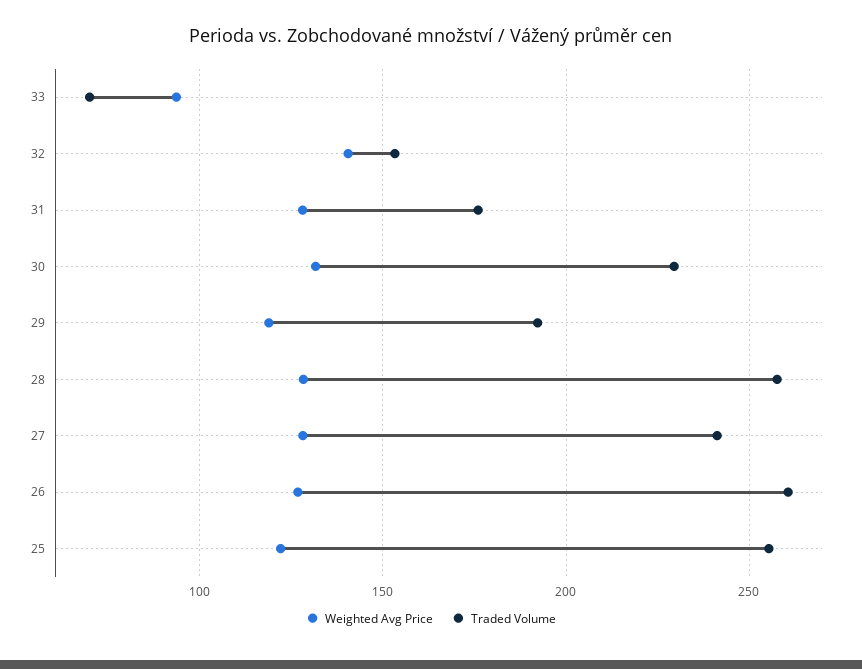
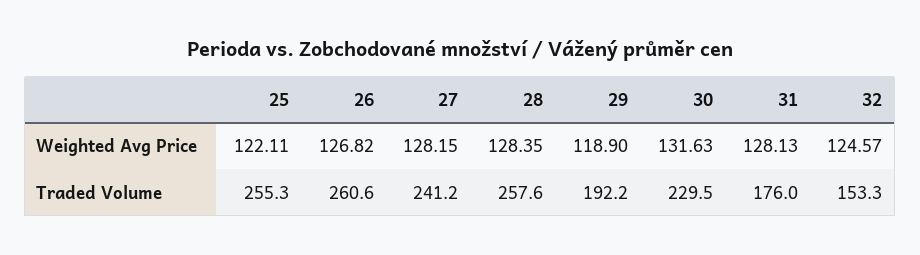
  {
    "Weighted Avg Price": {
-     "33": 95,
-     "32": 140,
+     "32": 124.57,
      "31": 128.13,
      "30": 131.63,
      "29": 118.9,
      "28": 128.35,
      "27": 128.15,
      "26": 126.82,
      "25": 122.11
    },
    "Traded Volume": {
-     "33": 70,
      "32": 153.3,
      "31": 176,
      "30": 229.5,
      "29": 192.2,
      "28": 257.6,
      "27": 241.2,
      "26": 260.6,
      "25": 255.3
    }
  }

